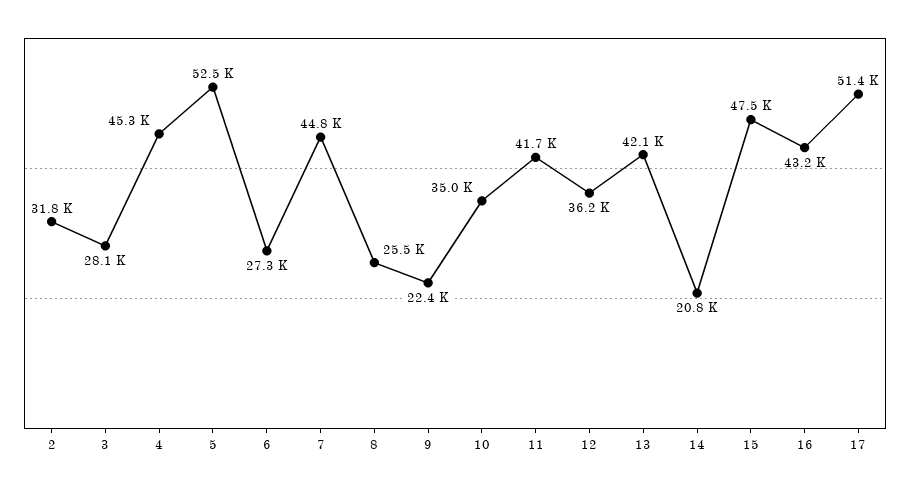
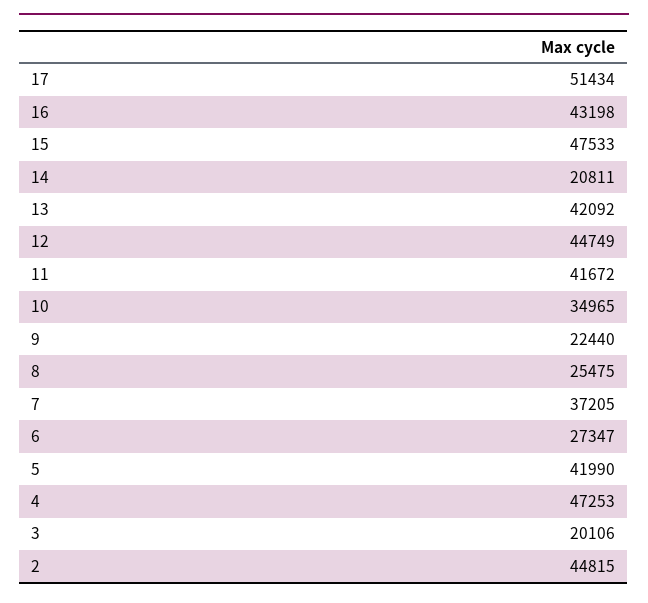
  {
-   "2": 31800,
+   "2": 44815,
-   "3": 28100,
+   "3": 20106,
-   "4": 45300,
+   "4": 47253,
-   "5": 52500,
+   "5": 41990,
    "6": 27347,
-   "7": 44800,
+   "7": 37205,
    "8": 25475,
    "9": 22440,
    "10": 34965,
    "11": 41672,
-   "12": 36200,
+   "12": 44749,
    "13": 42092,
    "14": 20811,
    "15": 47533,
    "16": 43198,
    "17": 51434
  }

